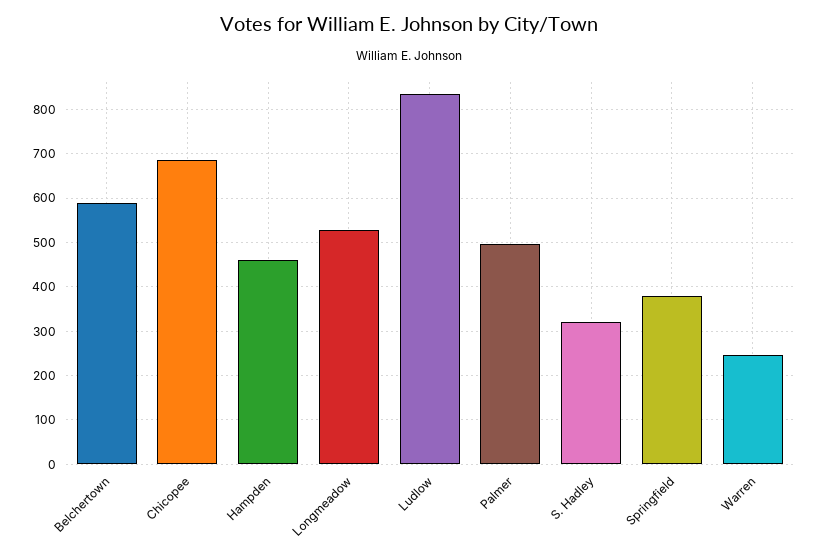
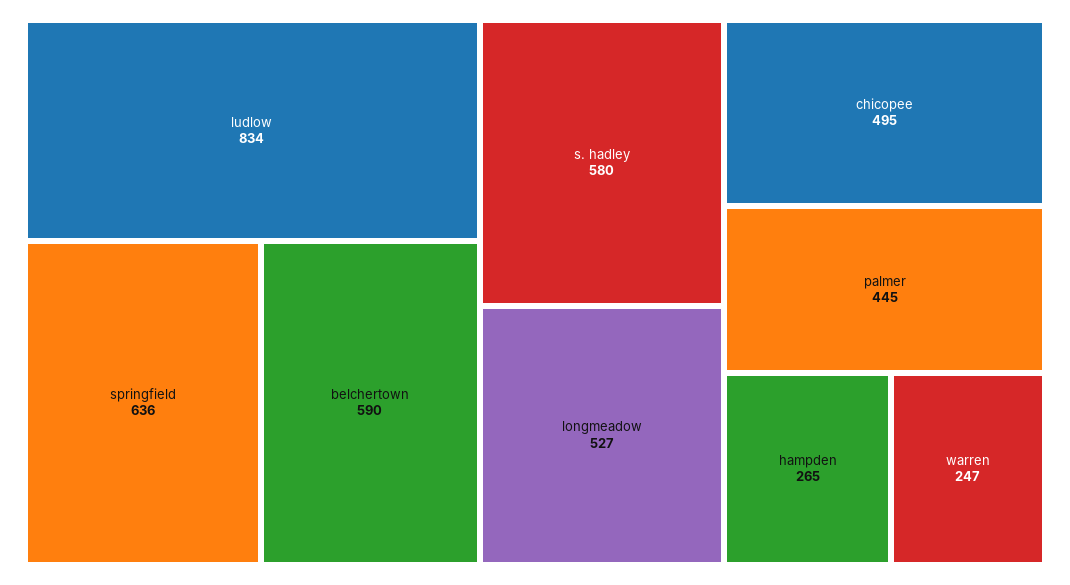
  {
    "Belchertown": 590,
-   "Chicopee": 680,
+   "Chicopee": 495,
-   "Hampden": 460,
+   "Hampden": 265,
    "Longmeadow": 527,
    "Ludlow": 834,
-   "Palmer": 500,
+   "Palmer": 445,
-   "S. Hadley": 320,
+   "S. Hadley": 580,
-   "Springfield": 380,
+   "Springfield": 636,
    "Warren": 247
  }

